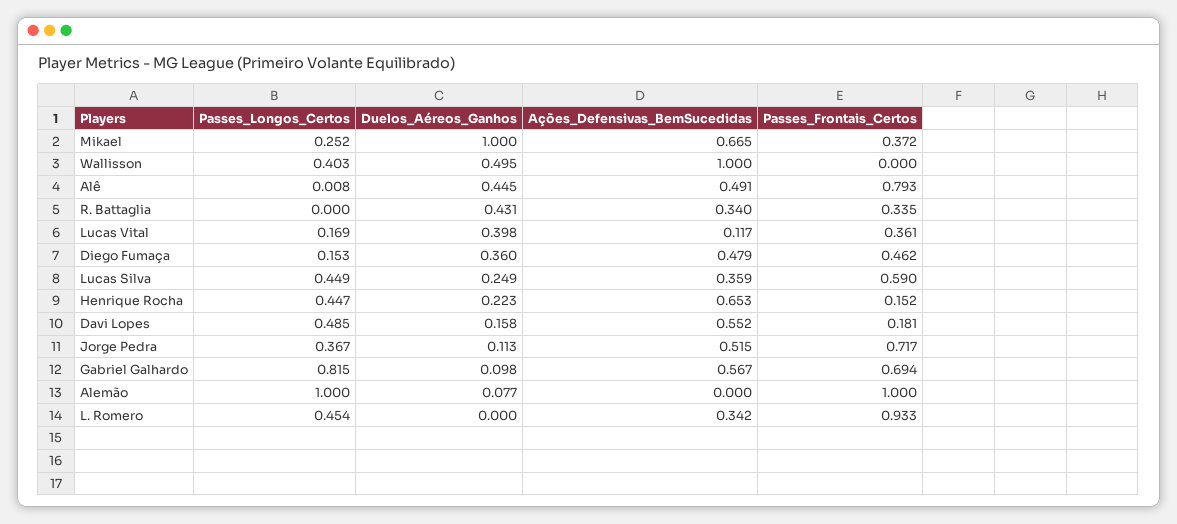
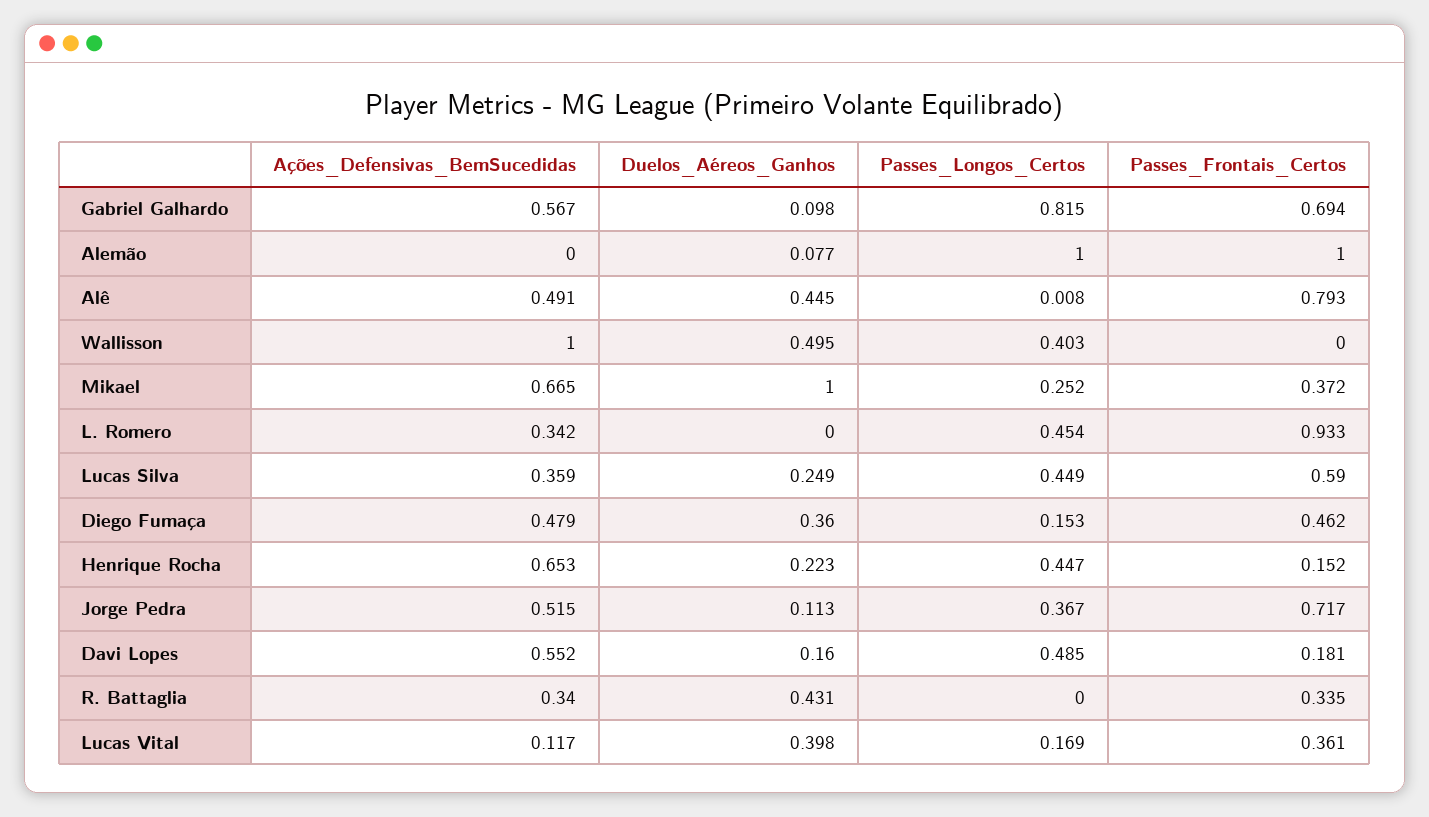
  {
    "Passes_Longos_Certos": {
      "Mikael": 0.252,
      "Wallisson": 0.403,
      "Alê": 0.008,
      "R. Battaglia": 0,
      "Lucas Vital": 0.169,
      "Diego Fumaça": 0.153,
      "Lucas Silva": 0.449,
      "Henrique Rocha": 0.447,
      "Davi Lopes": 0.485,
      "Jorge Pedra": 0.367,
      "Gabriel Galhardo": 0.815,
      "Alemão": 1,
      "L. Romero": 0.454
    },
    "Duelos_Aéreos_Ganhos": {
      "Mikael": 1,
      "Wallisson": 0.495,
      "Alê": 0.445,
      "R. Battaglia": 0.431,
      "Lucas Vital": 0.398,
      "Diego Fumaça": 0.36,
      "Lucas Silva": 0.249,
      "Henrique Rocha": 0.223,
-     "Davi Lopes": 0.158,
+     "Davi Lopes": 0.16,
      "Jorge Pedra": 0.113,
      "Gabriel Galhardo": 0.098,
      "Alemão": 0.077,
      "L. Romero": 0
    },
    "Ações_Defensivas_BemSucedidas": {
      "Mikael": 0.665,
      "Wallisson": 1,
      "Alê": 0.491,
      "R. Battaglia": 0.34,
      "Lucas Vital": 0.117,
      "Diego Fumaça": 0.479,
      "Lucas Silva": 0.359,
      "Henrique Rocha": 0.653,
      "Davi Lopes": 0.552,
      "Jorge Pedra": 0.515,
      "Gabriel Galhardo": 0.567,
      "Alemão": 0,
      "L. Romero": 0.342
    },
    "Passes_Frontais_Certos": {
      "Mikael": 0.372,
      "Wallisson": 0,
      "Alê": 0.793,
      "R. Battaglia": 0.335,
      "Lucas Vital": 0.361,
      "Diego Fumaça": 0.462,
      "Lucas Silva": 0.59,
      "Henrique Rocha": 0.152,
      "Davi Lopes": 0.181,
      "Jorge Pedra": 0.717,
      "Gabriel Galhardo": 0.694,
      "Alemão": 1,
      "L. Romero": 0.933
    }
  }

